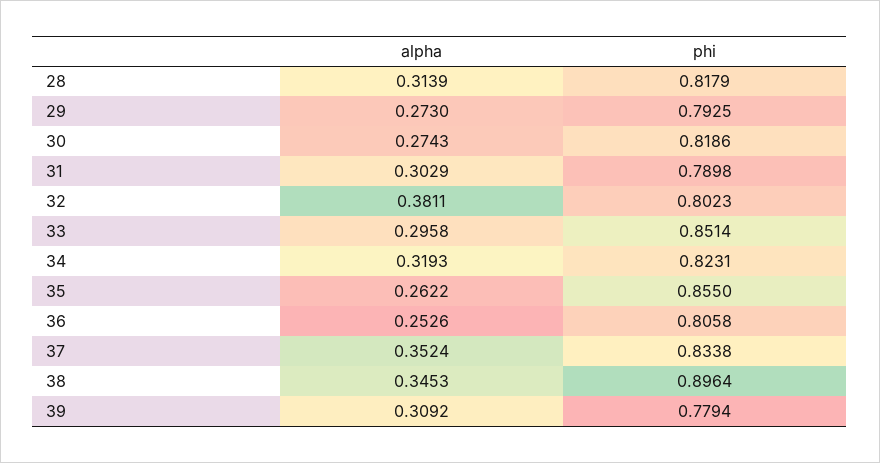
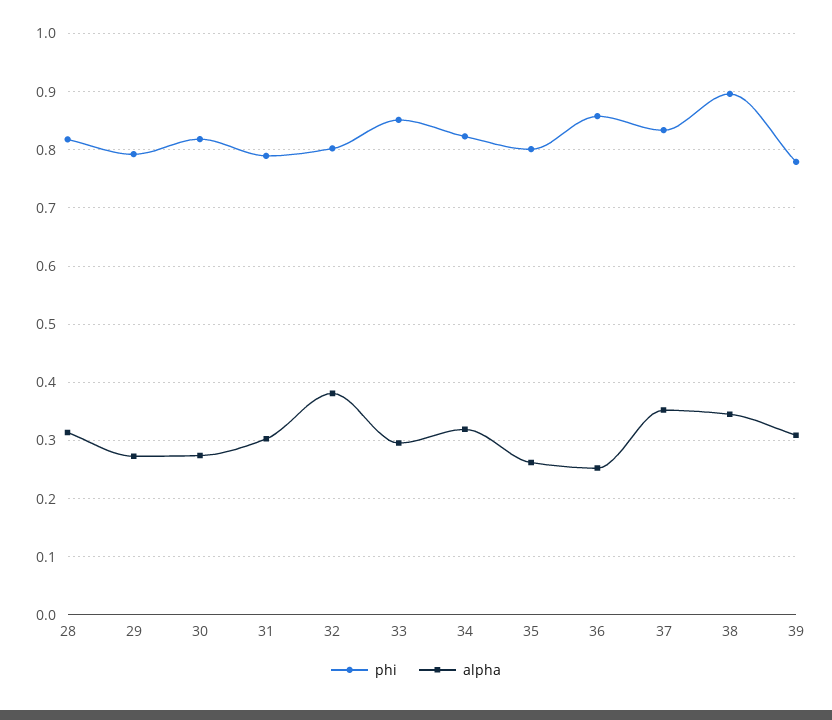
  {
    "alpha": {
      "28": 0.3139,
      "29": 0.273,
      "30": 0.2743,
      "31": 0.3029,
      "32": 0.3811,
      "33": 0.2958,
      "34": 0.3193,
      "35": 0.2622,
      "36": 0.2526,
      "37": 0.3524,
      "38": 0.3453,
      "39": 0.3092
    },
    "phi": {
      "28": 0.8179,
      "29": 0.7925,
      "30": 0.8186,
      "31": 0.7898,
      "32": 0.8023,
      "33": 0.8514,
      "34": 0.8231,
-     "35": 0.855,
+     "35": 0.8,
-     "36": 0.8058,
+     "36": 0.86,
      "37": 0.8338,
      "38": 0.8964,
      "39": 0.7794
    }
  }

